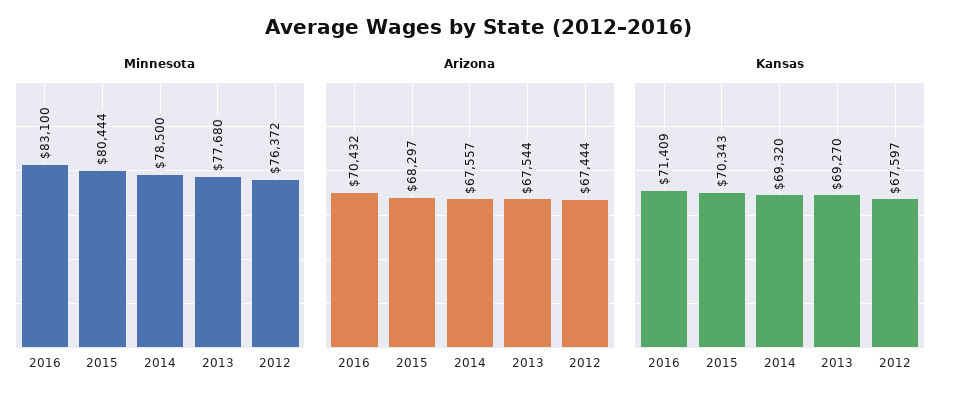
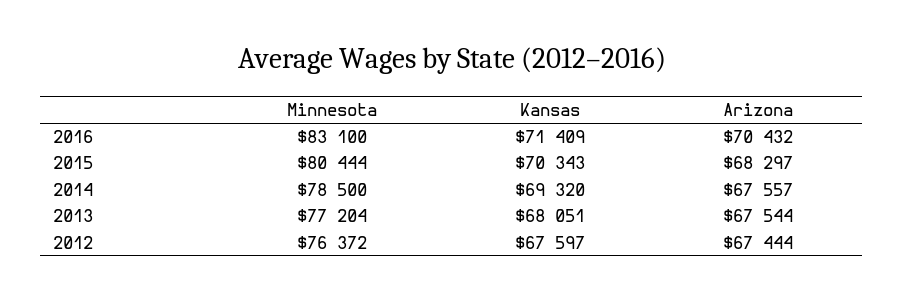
  {
    "Minnesota": {
      "2016": 83100,
      "2015": 80444,
      "2014": 78500,
-     "2013": 77680,
+     "2013": 77204,
      "2012": 76372
    },
    "Arizona": {
      "2016": 70432,
      "2015": 68297,
      "2014": 67557,
      "2013": 67544,
      "2012": 67444
    },
    "Kansas": {
      "2016": 71409,
      "2015": 70343,
      "2014": 69320,
-     "2013": 69270,
+     "2013": 68051,
      "2012": 67597
    }
  }

